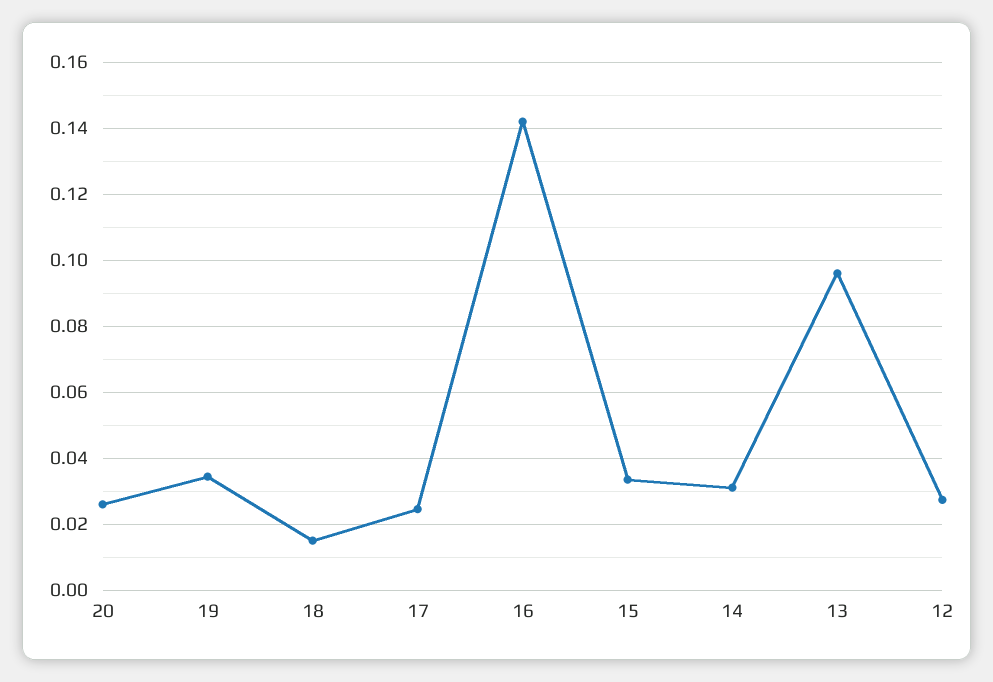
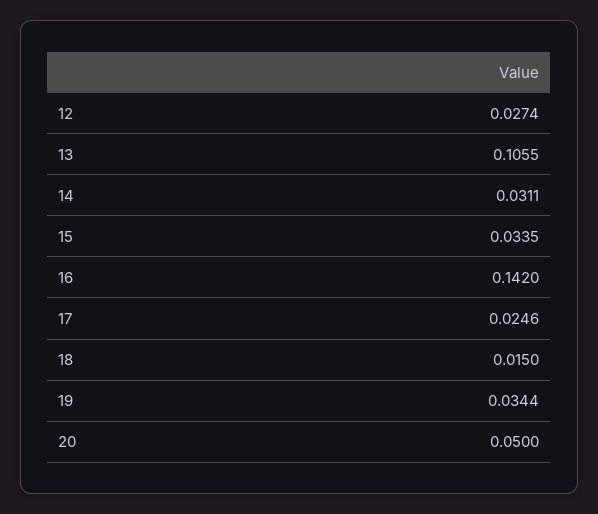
  {
-   "20": 0.026,
+   "20": 0.05,
    "19": 0.0344,
    "18": 0.015,
    "17": 0.0246,
    "16": 0.142,
    "15": 0.0335,
    "14": 0.0311,
-   "13": 0.096,
+   "13": 0.1055,
    "12": 0.0274
  }

